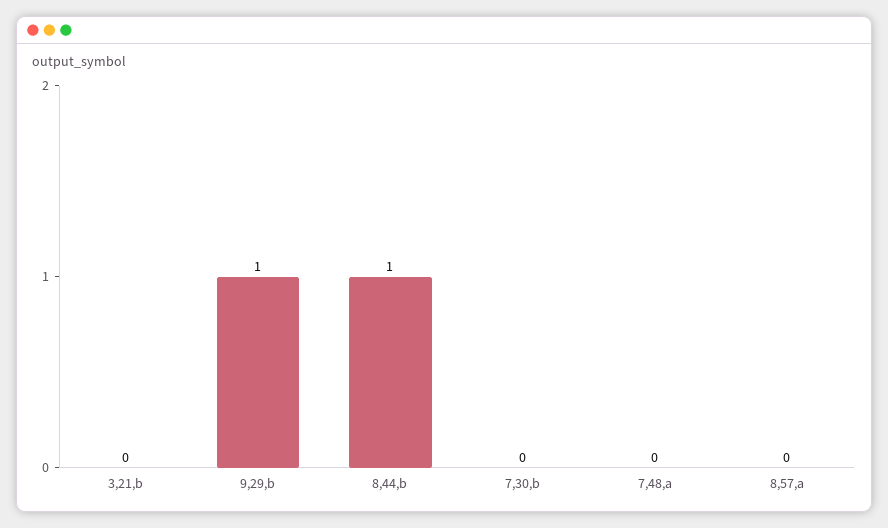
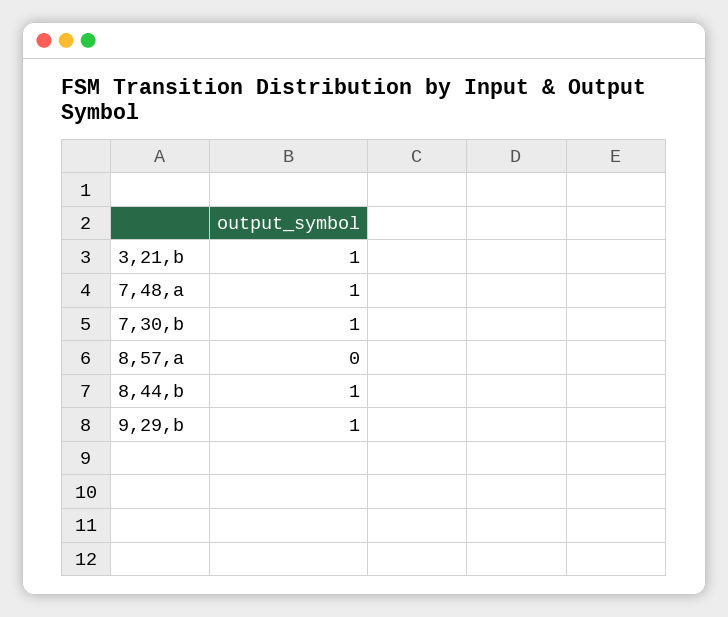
  {
-   "3,21,b": 0,
+   "3,21,b": 1,
    "9,29,b": 1,
    "8,44,b": 1,
-   "7,30,b": 0,
+   "7,30,b": 1,
-   "7,48,a": 0,
+   "7,48,a": 1,
    "8,57,a": 0
  }

